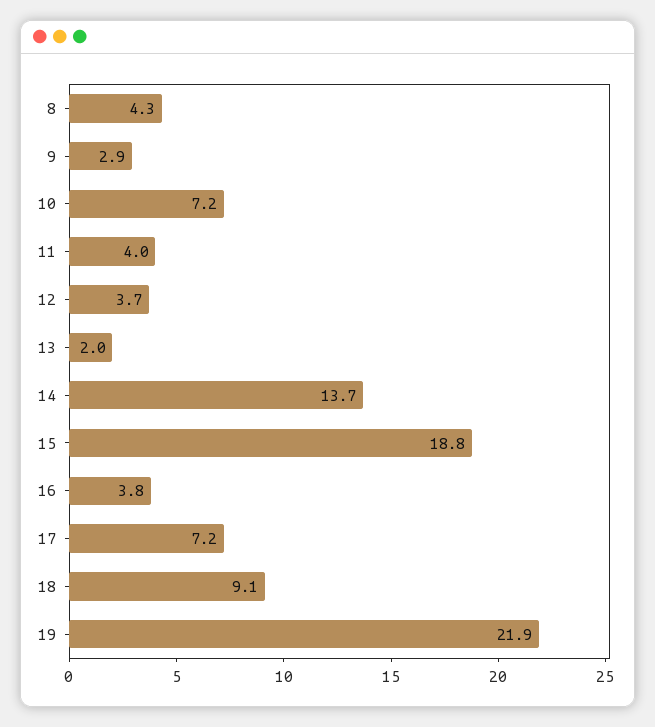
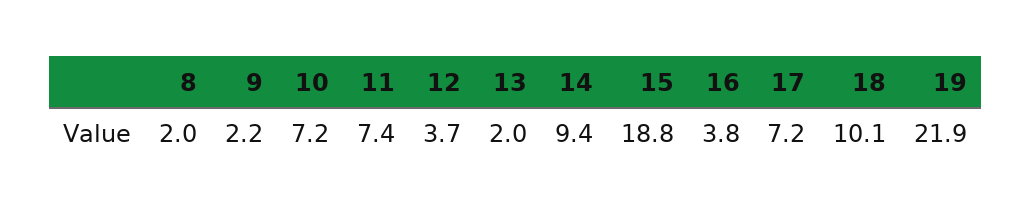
  {
-   "8": 4.3,
+   "8": 2,
-   "9": 2.9,
+   "9": 2.2,
    "10": 7.2,
-   "11": 4,
+   "11": 7.4,
    "12": 3.7,
    "13": 2,
-   "14": 13.7,
+   "14": 9.4,
    "15": 18.8,
    "16": 3.8,
    "17": 7.2,
-   "18": 9.1,
+   "18": 10.1,
    "19": 21.9
  }

